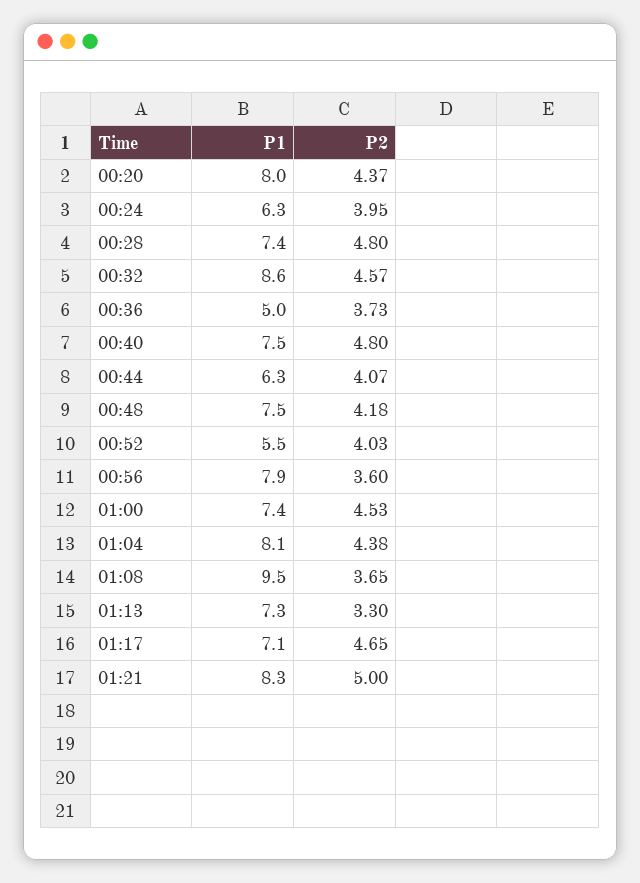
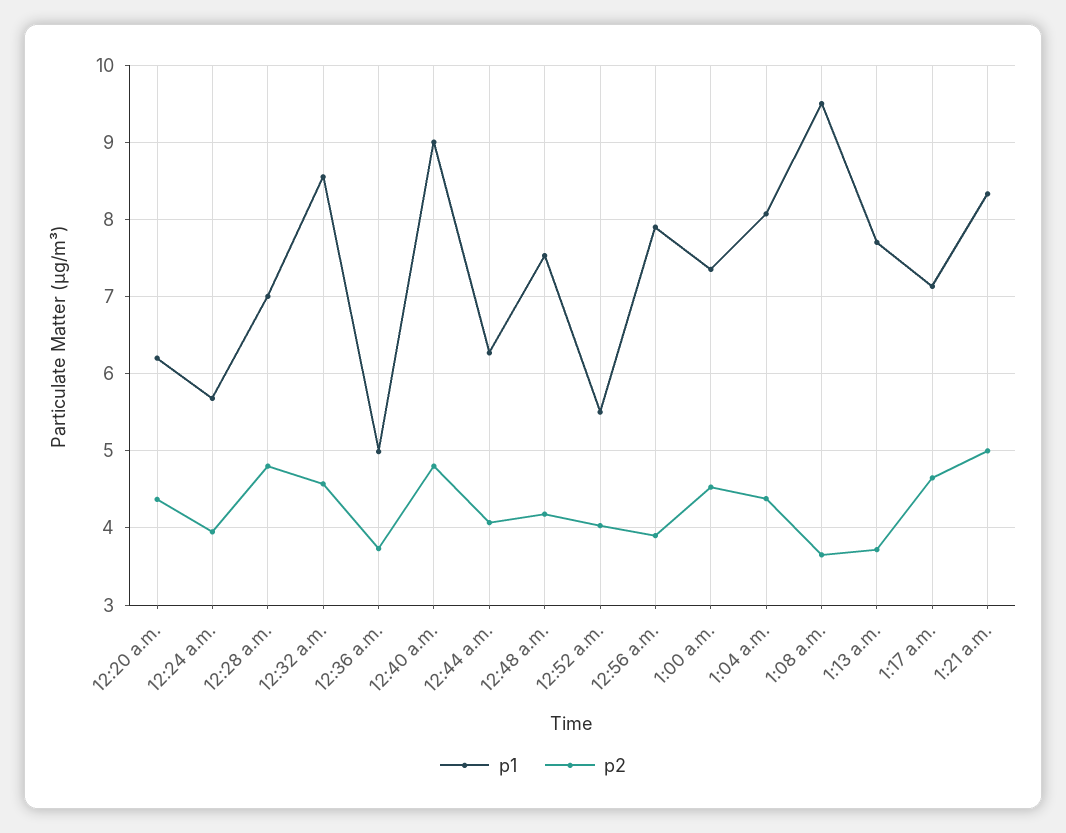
  {
    "P1": {
-     "00:20": 8,
+     "00:20": 6.2,
-     "00:24": 6.3,
+     "00:24": 5.7,
-     "00:28": 7.4,
+     "00:28": 7,
      "00:32": 8.6,
      "00:36": 5,
-     "00:40": 7.5,
+     "00:40": 9,
      "00:44": 6.3,
      "00:48": 7.5,
      "00:52": 5.5,
      "00:56": 7.9,
      "01:00": 7.4,
      "01:04": 8.1,
      "01:08": 9.5,
-     "01:13": 7.3,
+     "01:13": 7.7,
      "01:17": 7.1,
      "01:21": 8.3
    },
    "P2": {
      "00:20": 4.37,
      "00:24": 3.95,
      "00:28": 4.8,
      "00:32": 4.57,
      "00:36": 3.73,
      "00:40": 4.8,
      "00:44": 4.07,
      "00:48": 4.18,
      "00:52": 4.03,
-     "00:56": 3.6,
+     "00:56": 3.9,
      "01:00": 4.53,
      "01:04": 4.38,
      "01:08": 3.65,
-     "01:13": 3.3,
+     "01:13": 3.7,
      "01:17": 4.65,
      "01:21": 5
    }
  }

